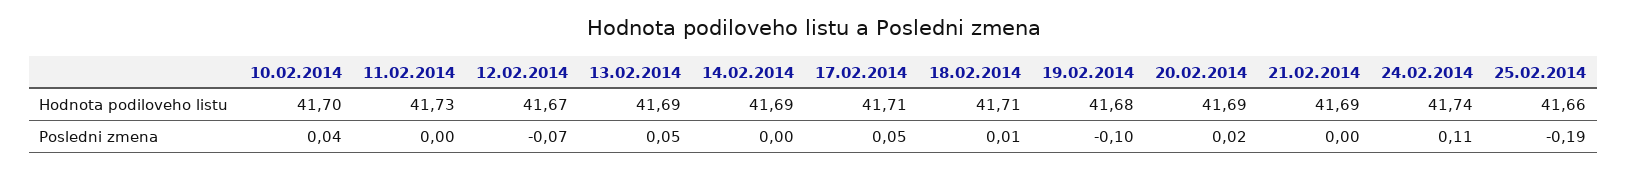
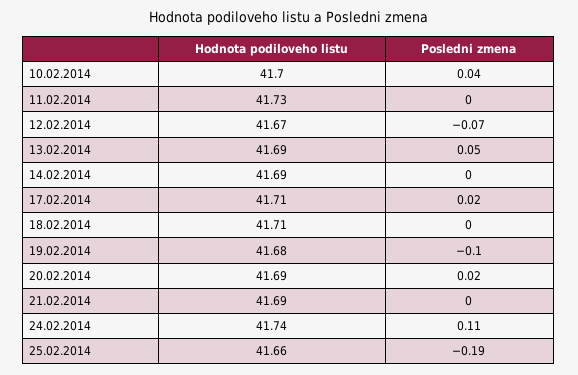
  {
    "10.02.2014": {
      "Hodnota podiloveho listu": 41.7,
      "Posledni zmena": 0.04
    },
    "11.02.2014": {
      "Hodnota podiloveho listu": 41.73,
      "Posledni zmena": 0
    },
    "12.02.2014": {
      "Hodnota podiloveho listu": 41.67,
      "Posledni zmena": -0.07
    },
    "13.02.2014": {
      "Hodnota podiloveho listu": 41.69,
      "Posledni zmena": 0.05
    },
    "14.02.2014": {
      "Hodnota podiloveho listu": 41.69,
      "Posledni zmena": 0
    },
    "17.02.2014": {
      "Hodnota podiloveho listu": 41.71,
-     "Posledni zmena": 0.05
+     "Posledni zmena": 0.02
    },
    "18.02.2014": {
      "Hodnota podiloveho listu": 41.71,
-     "Posledni zmena": 0.01
+     "Posledni zmena": 0
    },
    "19.02.2014": {
      "Hodnota podiloveho listu": 41.68,
      "Posledni zmena": -0.1
    },
    "20.02.2014": {
      "Hodnota podiloveho listu": 41.69,
      "Posledni zmena": 0.02
    },
    "21.02.2014": {
      "Hodnota podiloveho listu": 41.69,
      "Posledni zmena": 0
    },
    "24.02.2014": {
      "Hodnota podiloveho listu": 41.74,
      "Posledni zmena": 0.11
    },
    "25.02.2014": {
      "Hodnota podiloveho listu": 41.66,
      "Posledni zmena": -0.19
    }
  }

